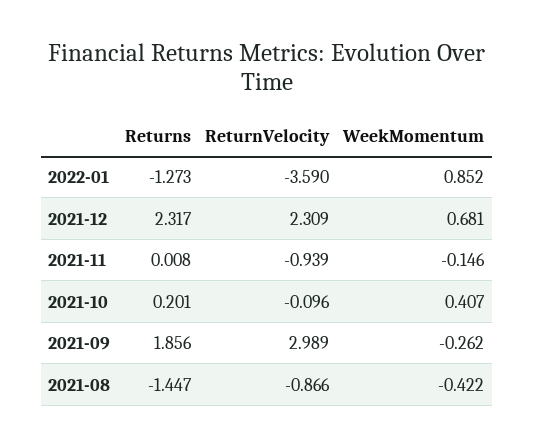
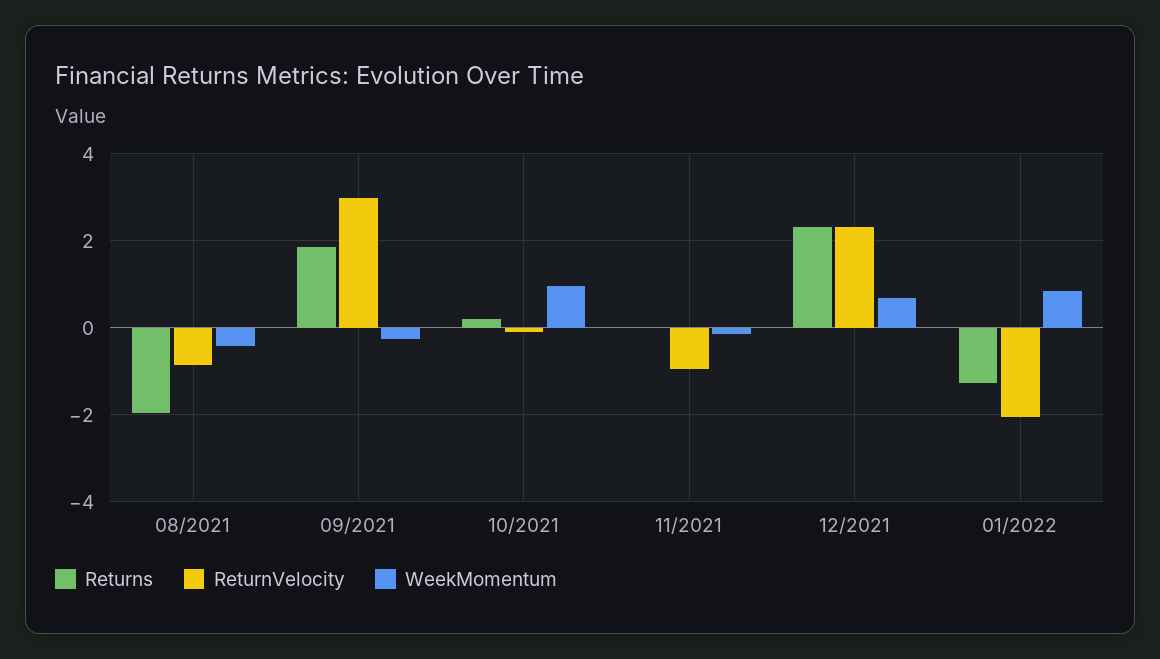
  {
    "Returns": {
      "2022-01": -1.273,
      "2021-12": 2.317,
      "2021-11": 0.008,
      "2021-10": 0.201,
      "2021-09": 1.856,
-     "2021-08": -1.447
+     "2021-08": -2
    },
    "ReturnVelocity": {
-     "2022-01": -3.59,
+     "2022-01": -2,
      "2021-12": 2.309,
      "2021-11": -0.939,
      "2021-10": -0.096,
      "2021-09": 2.989,
      "2021-08": -0.866
    },
    "WeekMomentum": {
      "2022-01": 0.852,
      "2021-12": 0.681,
      "2021-11": -0.146,
-     "2021-10": 0.407,
+     "2021-10": 1,
      "2021-09": -0.262,
      "2021-08": -0.422
    }
  }

